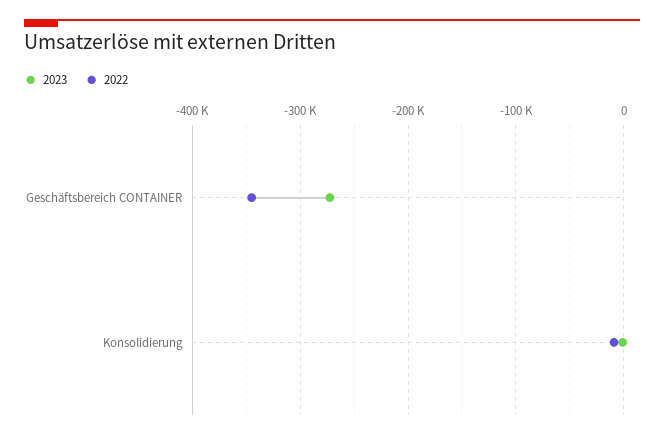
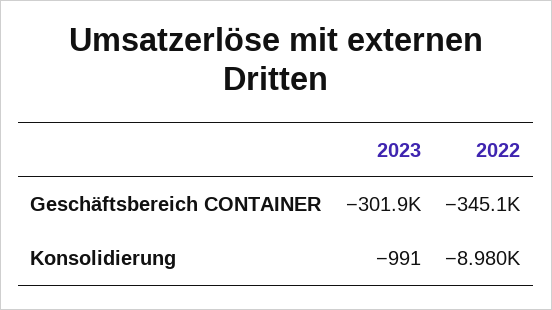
  {
    "2023": {
-     "Geschäftsbereich CONTAINER": -270000,
+     "Geschäftsbereich CONTAINER": -301900,
      "Konsolidierung": -991
    },
    "2022": {
      "Geschäftsbereich CONTAINER": -345100,
      "Konsolidierung": -8980
    }
  }

